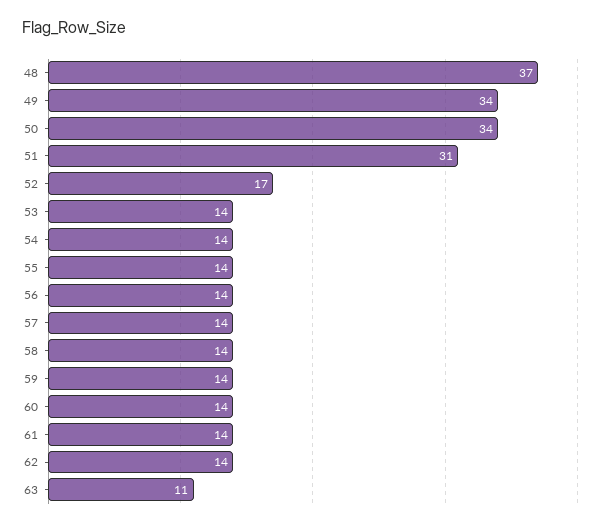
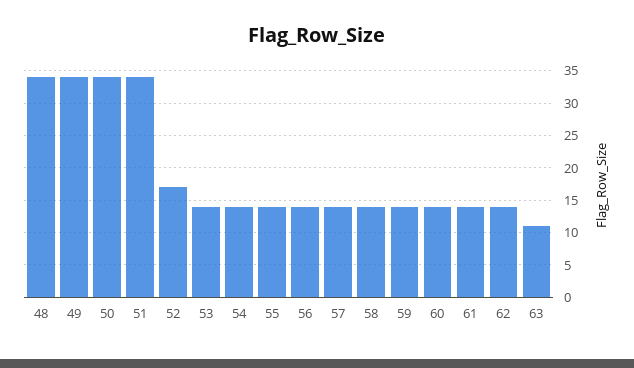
  {
-   "48": 37,
+   "48": 34,
    "49": 34,
    "50": 34,
-   "51": 31,
+   "51": 34,
    "52": 17,
    "53": 14,
    "54": 14,
    "55": 14,
    "56": 14,
    "57": 14,
    "58": 14,
    "59": 14,
    "60": 14,
    "61": 14,
    "62": 14,
    "63": 11
  }

